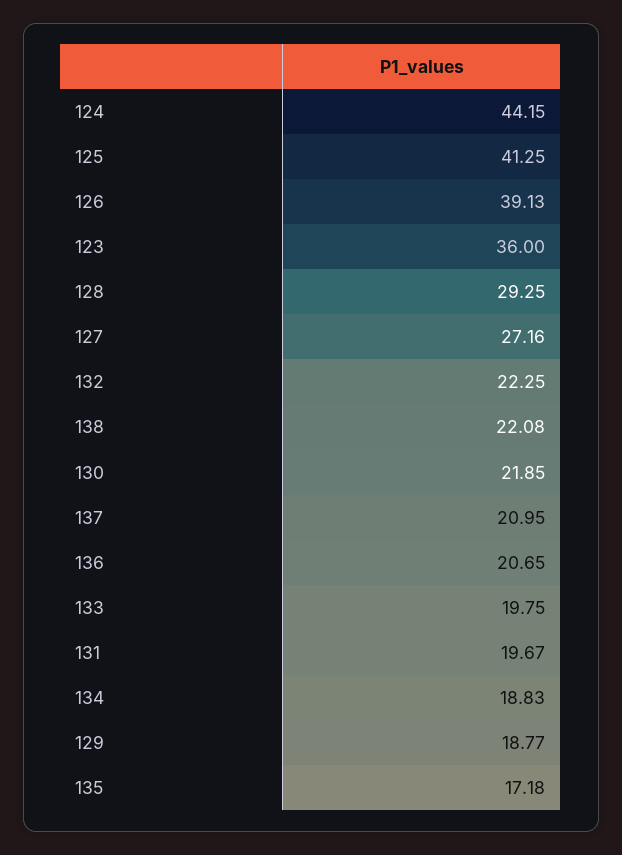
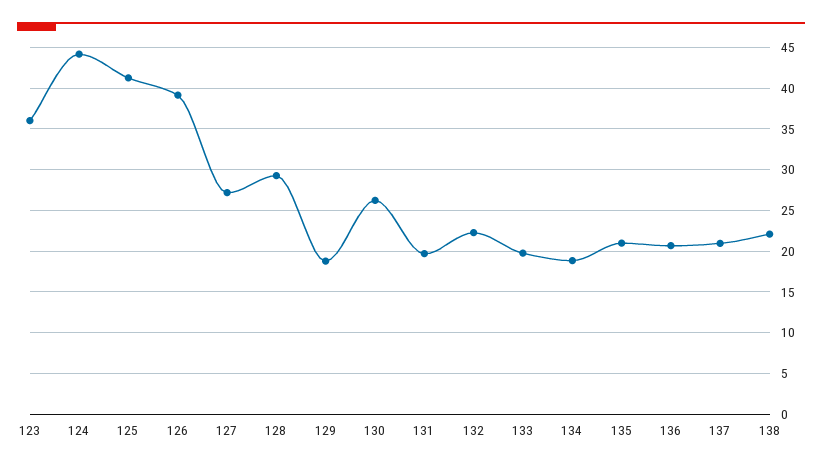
  {
    "124": 44.15,
    "125": 41.25,
    "126": 39.13,
    "123": 36,
    "128": 29.25,
    "127": 27.16,
    "132": 22.25,
    "138": 22.08,
-   "130": 21.85,
+   "130": 26,
    "137": 20.95,
    "136": 20.65,
    "133": 19.75,
    "131": 19.67,
    "134": 18.83,
    "129": 18.77,
-   "135": 17.18
+   "135": 21
  }

